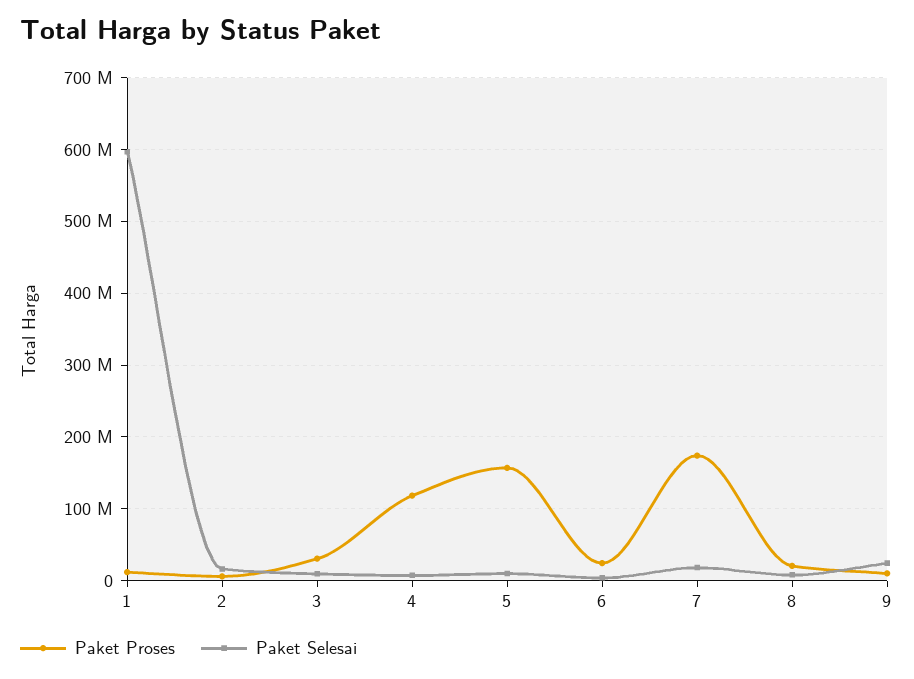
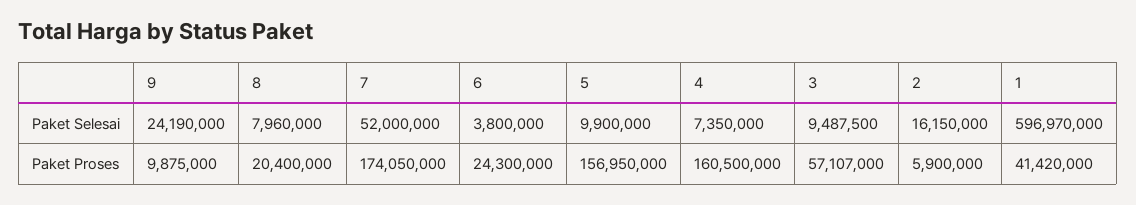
  {
    "Paket Proses": {
-     "1": 10000000,
+     "1": 41420000,
      "2": 5900000,
-     "3": 30000000,
+     "3": 57107000,
-     "4": 120000000,
+     "4": 160500000,
      "5": 156950000,
      "6": 24300000,
      "7": 174050000,
      "8": 20400000,
      "9": 9875000
    },
    "Paket Selesai": {
      "1": 596970000,
      "2": 16150000,
      "3": 9487500,
      "4": 7350000,
      "5": 9900000,
      "6": 3800000,
-     "7": 20000000,
+     "7": 52000000,
      "8": 7960000,
      "9": 24190000
    }
  }

